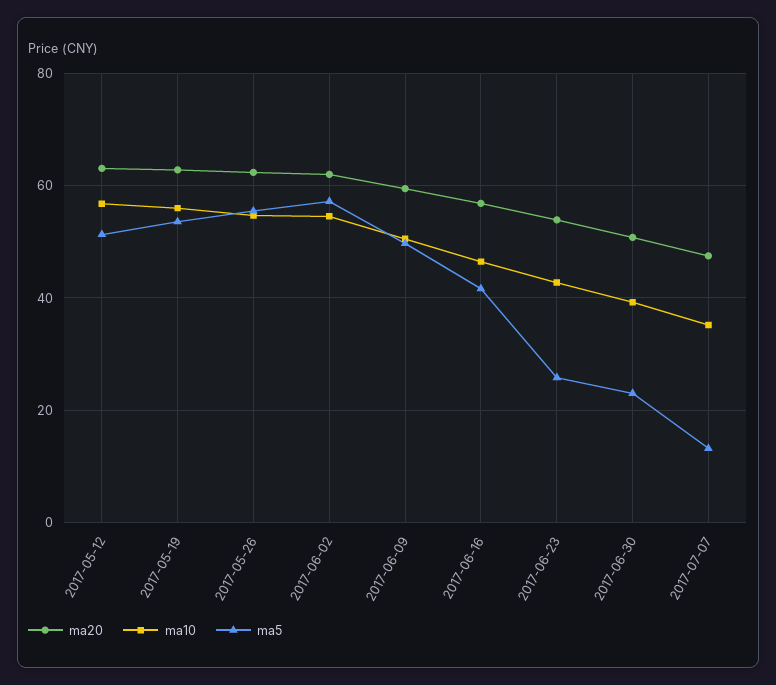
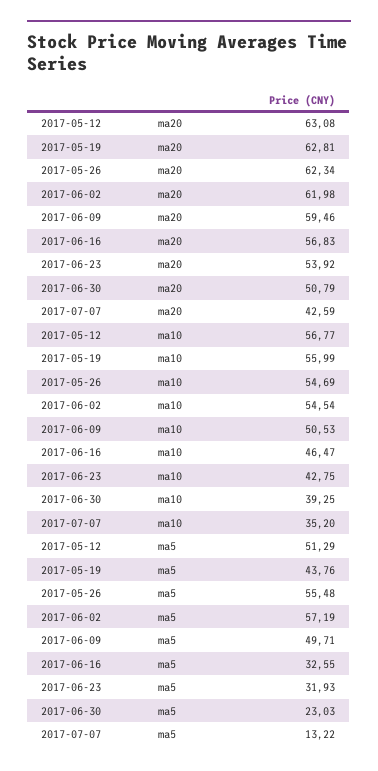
  {
    "ma20": {
      "2017-05-12": 63.08,
      "2017-05-19": 62.81,
      "2017-05-26": 62.34,
      "2017-06-02": 61.98,
      "2017-06-09": 59.46,
      "2017-06-16": 56.83,
      "2017-06-23": 53.92,
      "2017-06-30": 50.79,
-     "2017-07-07": 48
+     "2017-07-07": 42.59
    },
    "ma10": {
      "2017-05-12": 56.77,
      "2017-05-19": 55.99,
      "2017-05-26": 54.69,
      "2017-06-02": 54.54,
      "2017-06-09": 50.53,
      "2017-06-16": 46.47,
      "2017-06-23": 42.75,
      "2017-06-30": 39.25,
      "2017-07-07": 35.2
    },
    "ma5": {
      "2017-05-12": 51.29,
-     "2017-05-19": 54,
+     "2017-05-19": 43.76,
      "2017-05-26": 55.48,
      "2017-06-02": 57.19,
      "2017-06-09": 49.71,
-     "2017-06-16": 42,
+     "2017-06-16": 32.55,
-     "2017-06-23": 26,
+     "2017-06-23": 31.93,
      "2017-06-30": 23.03,
      "2017-07-07": 13.22
    }
  }

